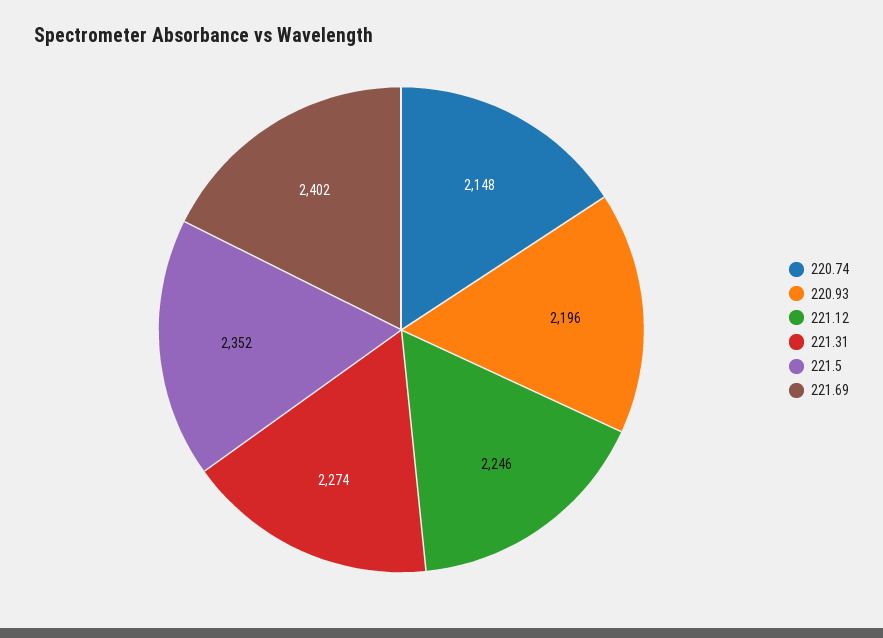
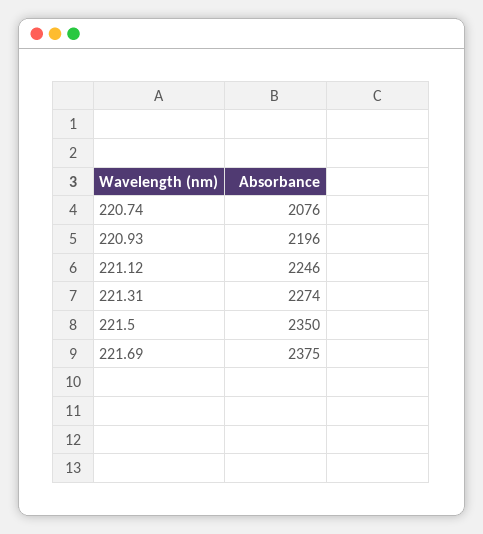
  {
-   "220.74": 2148,
+   "220.74": 2076,
    "220.93": 2196,
    "221.12": 2246,
    "221.31": 2274,
-   "221.5": 2352,
+   "221.5": 2350,
-   "221.69": 2402
+   "221.69": 2375
  }

